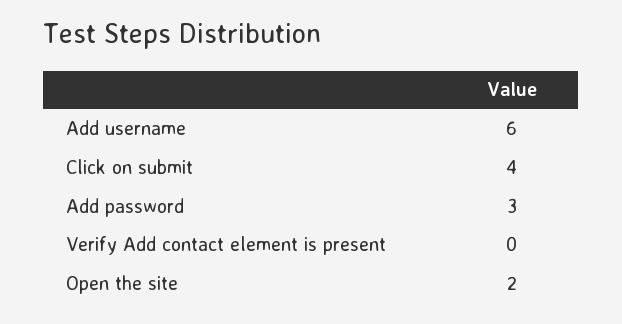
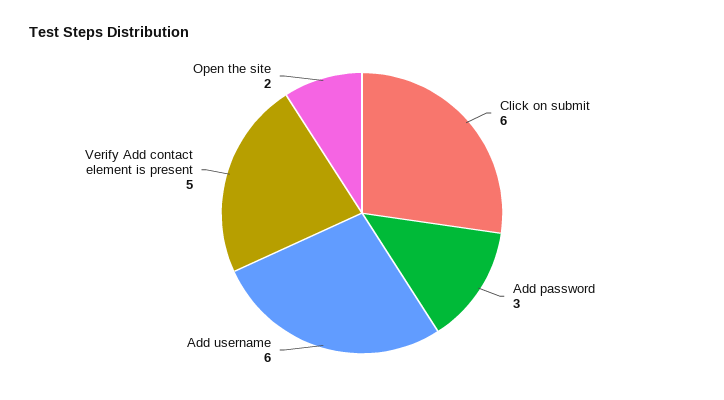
  {
    "Add username": 6,
-   "Click on submit": 4,
+   "Click on submit": 6,
    "Add password": 3,
-   "Verify Add contact element is present": 0,
+   "Verify Add contact element is present": 5,
    "Open the site": 2
  }

